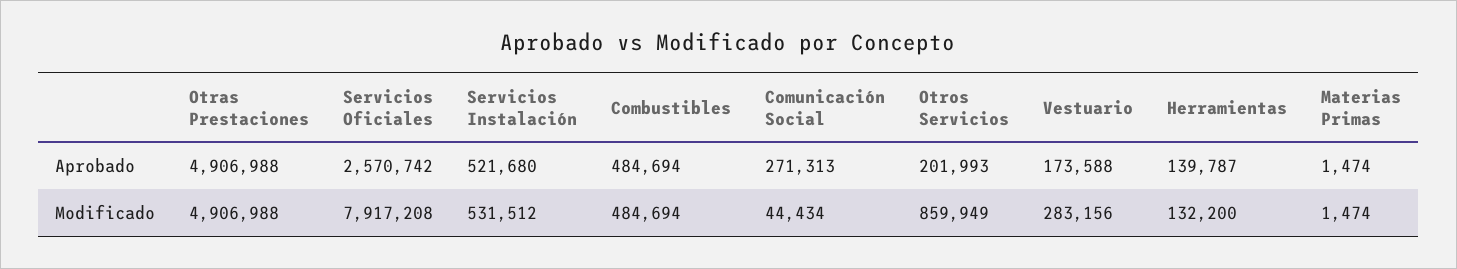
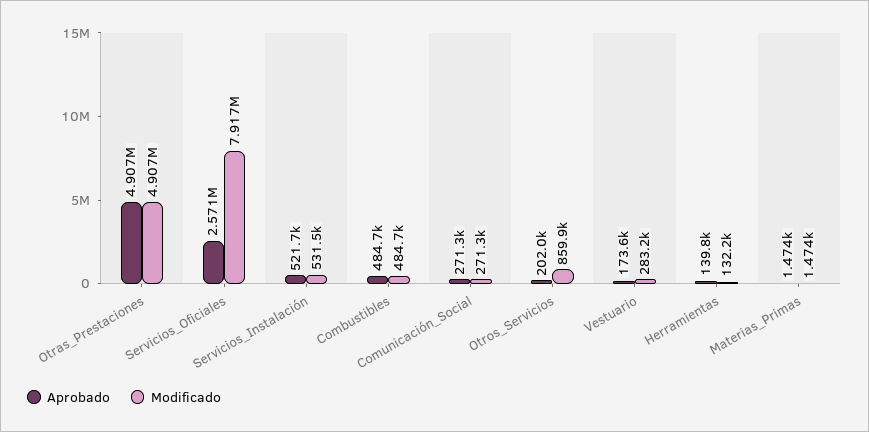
  {
    "Aprobado": {
      "Otras Prestaciones": 4906988,
      "Servicios Oficiales": 2570742,
      "Servicios Instalación": 521680,
      "Combustibles": 484694,
      "Comunicación Social": 271313,
      "Otros Servicios": 201993,
      "Vestuario": 173588,
      "Herramientas": 139787,
      "Materias Primas": 1474
    },
    "Modificado": {
      "Otras Prestaciones": 4906988,
      "Servicios Oficiales": 7917208,
      "Servicios Instalación": 531512,
      "Combustibles": 484694,
-     "Comunicación Social": 44434,
+     "Comunicación Social": 271300,
      "Otros Servicios": 859949,
      "Vestuario": 283156,
      "Herramientas": 132200,
      "Materias Primas": 1474
    }
  }

